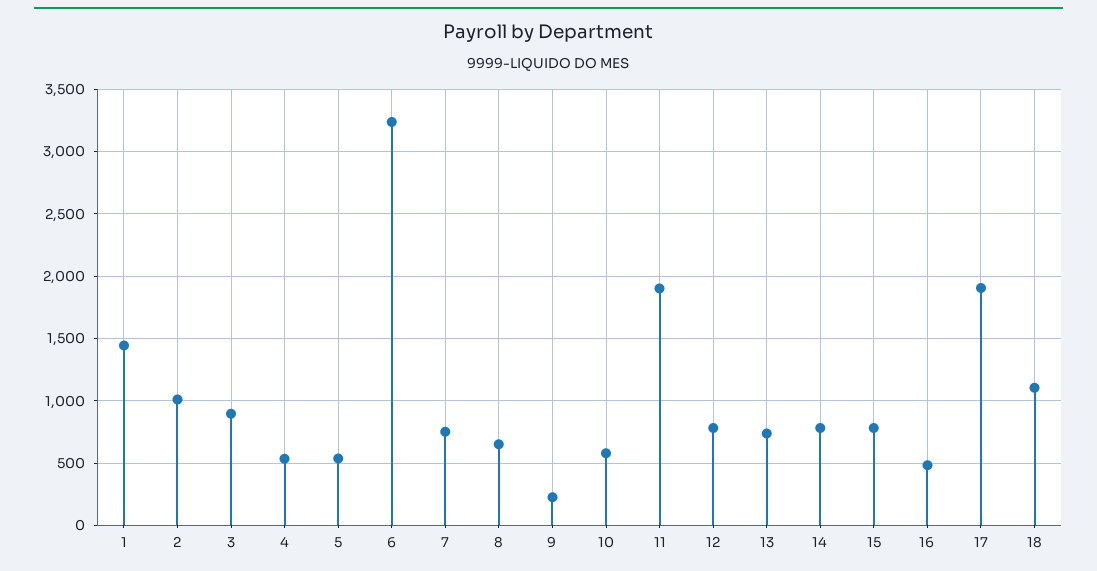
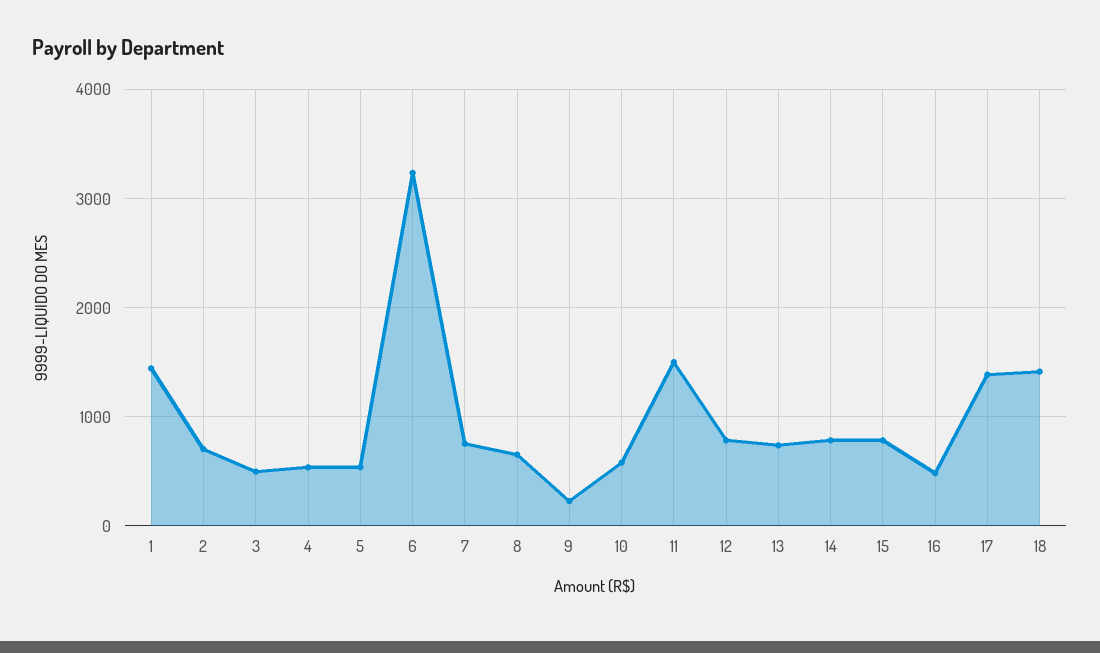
  {
    "1": 1450,
-   "2": 1000,
+   "2": 700,
-   "3": 900,
+   "3": 500,
    "4": 550,
    "5": 550,
    "6": 3250,
    "7": 750,
    "8": 650,
    "9": 250,
    "10": 600,
-   "11": 1900,
+   "11": 1500,
    "12": 800,
    "13": 750,
    "14": 800,
    "15": 800,
    "16": 500,
-   "17": 1900,
+   "17": 1400,
-   "18": 1100
+   "18": 1400
  }

